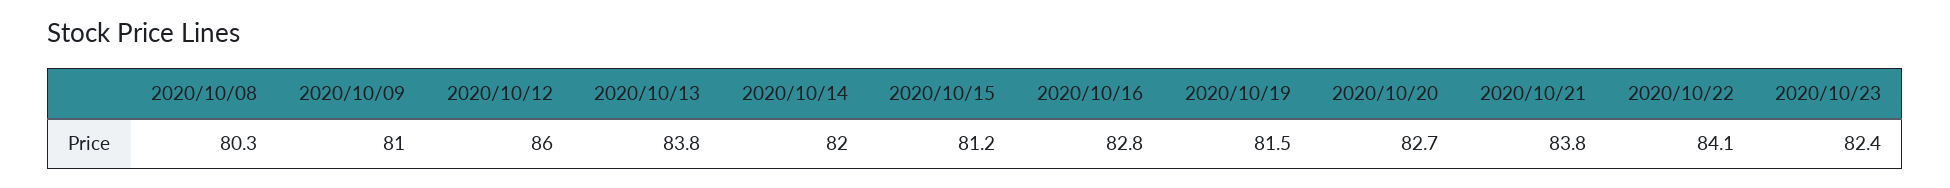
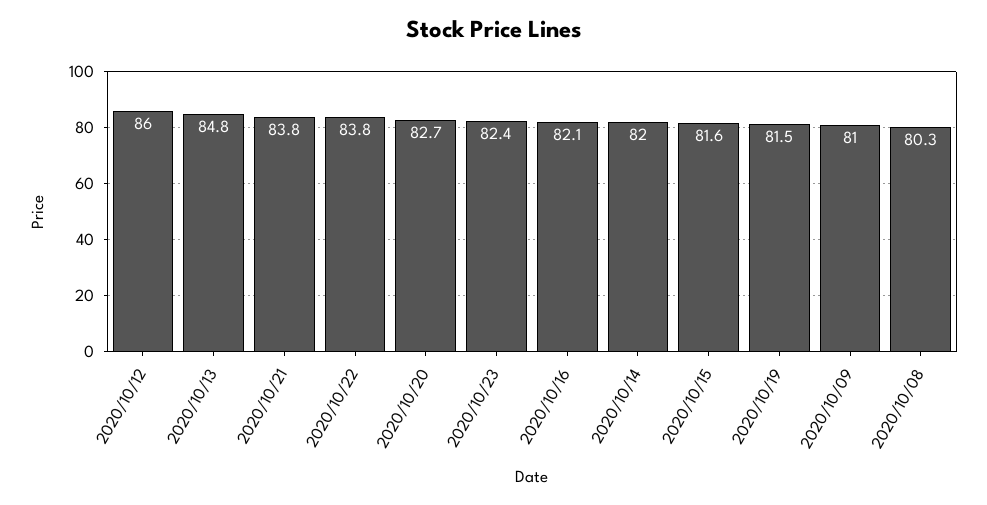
  {
    "2020/10/08": 80.3,
    "2020/10/09": 81,
    "2020/10/12": 86,
-   "2020/10/13": 83.8,
+   "2020/10/13": 84.8,
    "2020/10/14": 82,
-   "2020/10/15": 81.2,
+   "2020/10/15": 81.6,
-   "2020/10/16": 82.8,
+   "2020/10/16": 82.1,
    "2020/10/19": 81.5,
    "2020/10/20": 82.7,
    "2020/10/21": 83.8,
-   "2020/10/22": 84.1,
+   "2020/10/22": 83.8,
    "2020/10/23": 82.4
  }

